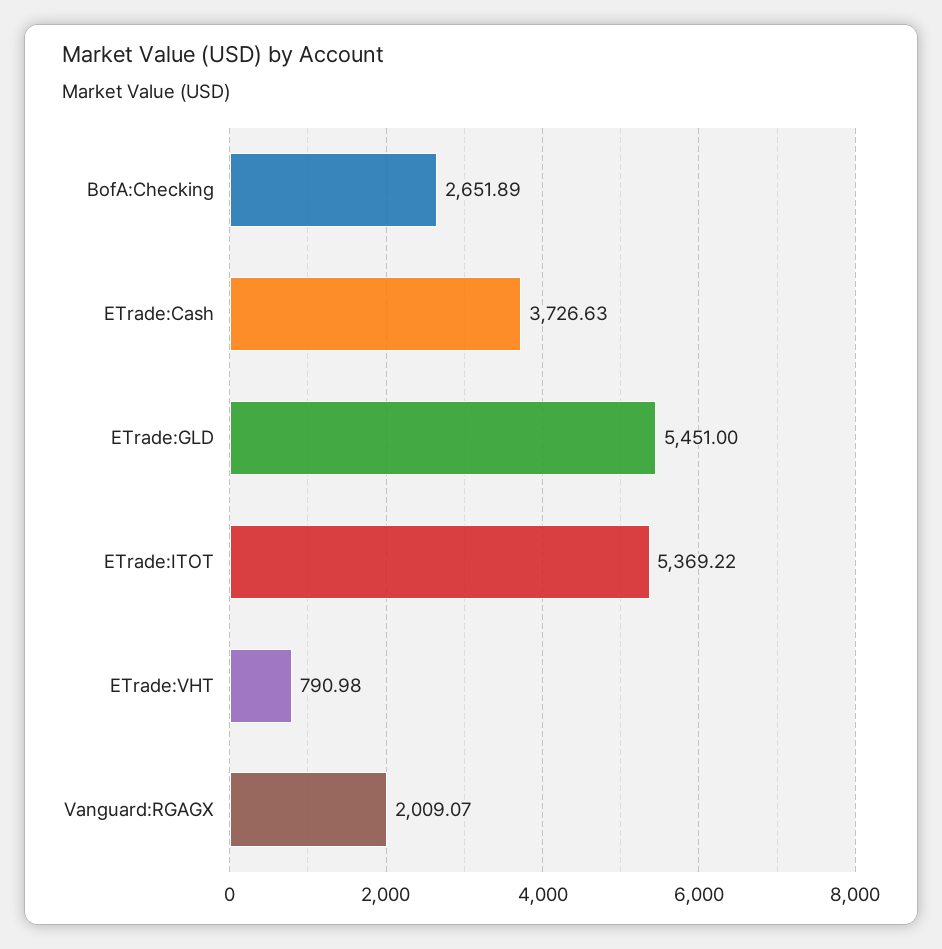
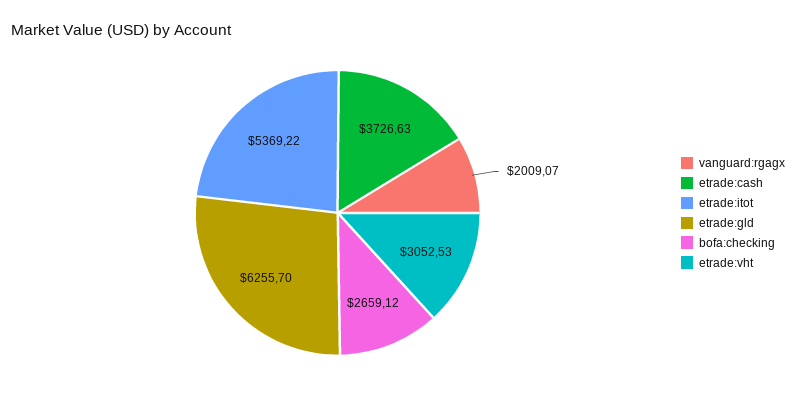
  {
-   "BofA:Checking": 2651.89,
+   "BofA:Checking": 2659.12,
    "ETrade:Cash": 3726.63,
-   "ETrade:GLD": 5451,
+   "ETrade:GLD": 6255.7,
    "ETrade:ITOT": 5369.22,
-   "ETrade:VHT": 790.98,
+   "ETrade:VHT": 3052.53,
    "Vanguard:RGAGX": 2009.07
  }

